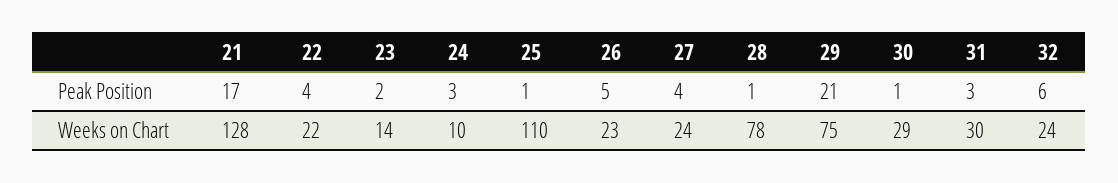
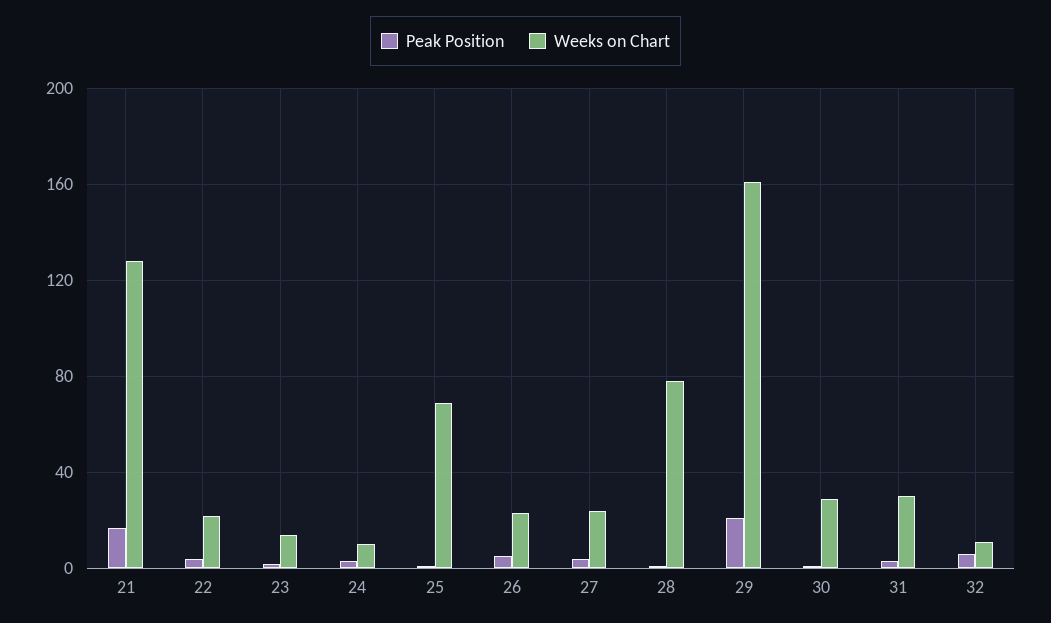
  {
    "Peak Position": {
      "21": 17,
      "22": 4,
      "23": 2,
      "24": 3,
      "25": 1,
      "26": 5,
      "27": 4,
      "28": 1,
      "29": 21,
      "30": 1,
      "31": 3,
      "32": 6
    },
    "Weeks on Chart": {
      "21": 128,
      "22": 22,
      "23": 14,
      "24": 10,
-     "25": 110,
+     "25": 70,
      "26": 23,
      "27": 24,
      "28": 78,
-     "29": 75,
+     "29": 160,
      "30": 29,
      "31": 30,
-     "32": 24
+     "32": 10
    }
  }

